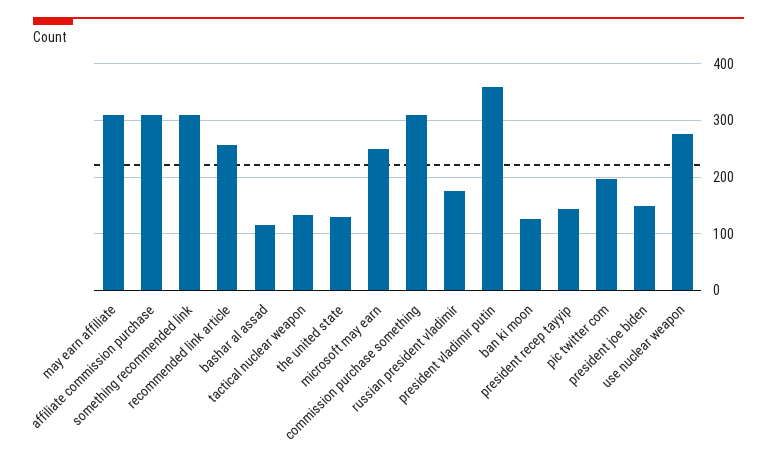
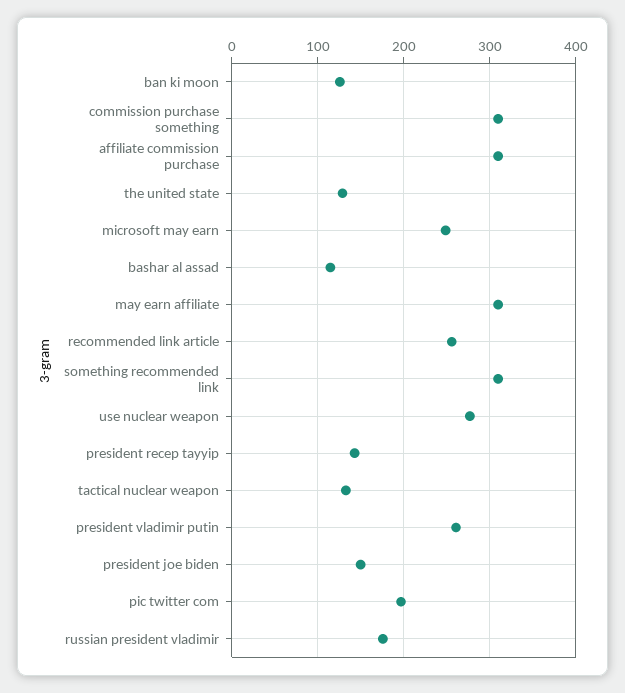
  {
    "may earn affiliate": 310,
    "affiliate commission purchase": 310,
    "something recommended link": 310,
    "recommended link article": 260,
    "bashar al assad": 120,
    "tactical nuclear weapon": 130,
    "the united state": 130,
    "microsoft may earn": 250,
    "commission purchase something": 310,
    "russian president vladimir": 180,
-   "president vladimir putin": 360,
+   "president vladimir putin": 260,
    "ban ki moon": 130,
    "president recep tayyip": 140,
    "pic twitter com": 200,
    "president joe biden": 150,
    "use nuclear weapon": 280
  }

